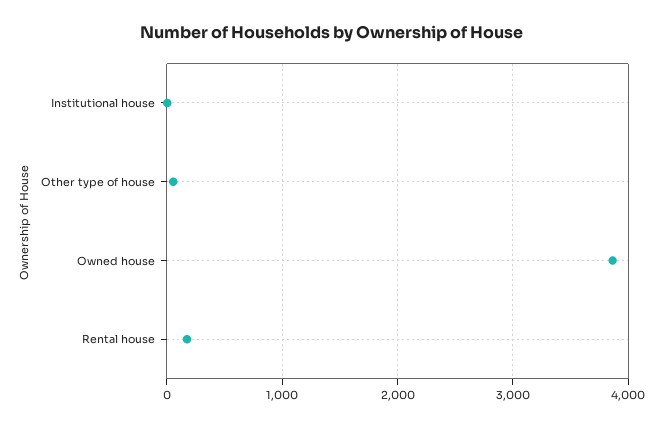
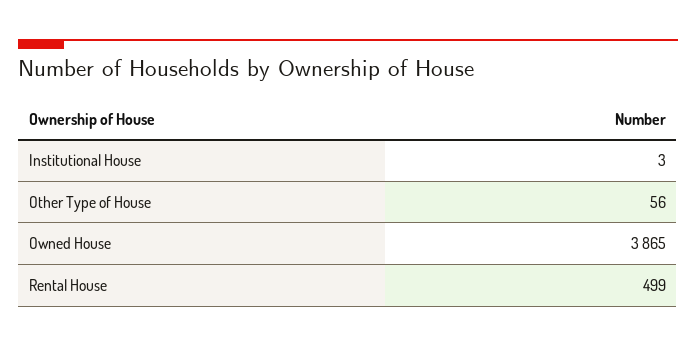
  {
    "Institutional house": 3,
    "Other type of house": 56,
    "Owned house": 3865,
-   "Rental house": 200
+   "Rental house": 499
  }

